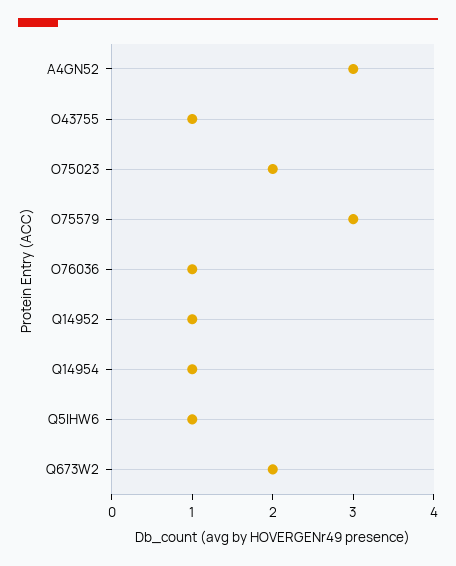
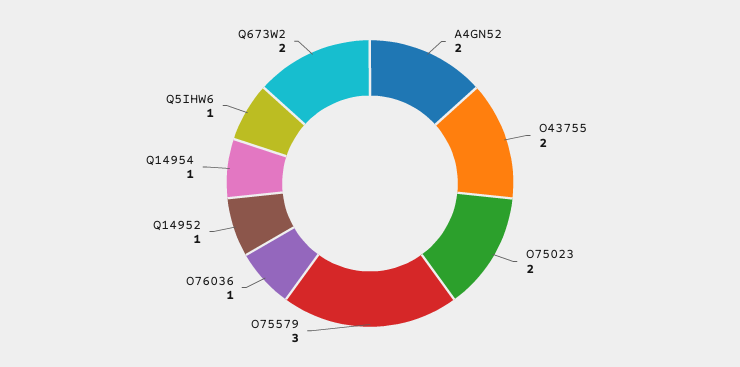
  {
-   "A4GN52": 3,
+   "A4GN52": 2,
-   "O43755": 1,
+   "O43755": 2,
    "O75023": 2,
    "O75579": 3,
    "O76036": 1,
    "Q14952": 1,
    "Q14954": 1,
    "Q5IHW6": 1,
    "Q673W2": 2
  }

